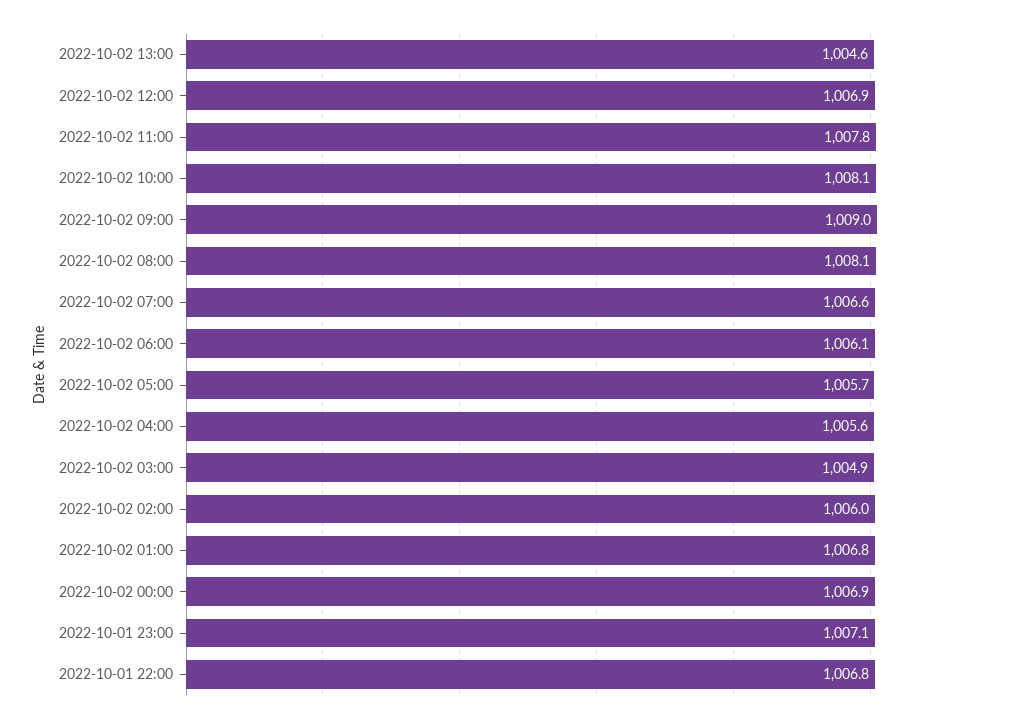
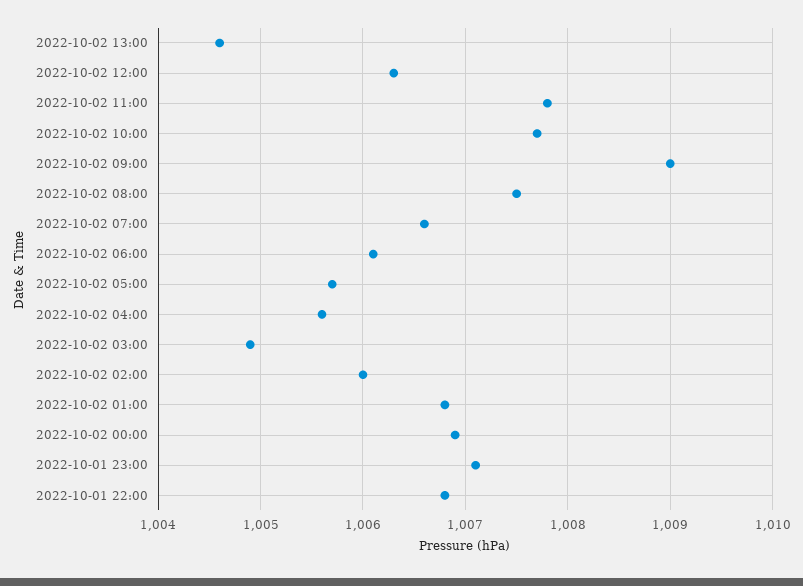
  {
    "2022-10-02 13:00": 1004.6,
-   "2022-10-02 12:00": 1006.9,
+   "2022-10-02 12:00": 1006.3,
    "2022-10-02 11:00": 1007.8,
-   "2022-10-02 10:00": 1008.1,
+   "2022-10-02 10:00": 1007.7,
    "2022-10-02 09:00": 1009,
-   "2022-10-02 08:00": 1008.1,
+   "2022-10-02 08:00": 1007.5,
    "2022-10-02 07:00": 1006.6,
    "2022-10-02 06:00": 1006.1,
    "2022-10-02 05:00": 1005.7,
    "2022-10-02 04:00": 1005.6,
    "2022-10-02 03:00": 1004.9,
    "2022-10-02 02:00": 1006,
    "2022-10-02 01:00": 1006.8,
    "2022-10-02 00:00": 1006.9,
    "2022-10-01 23:00": 1007.1,
    "2022-10-01 22:00": 1006.8
  }

